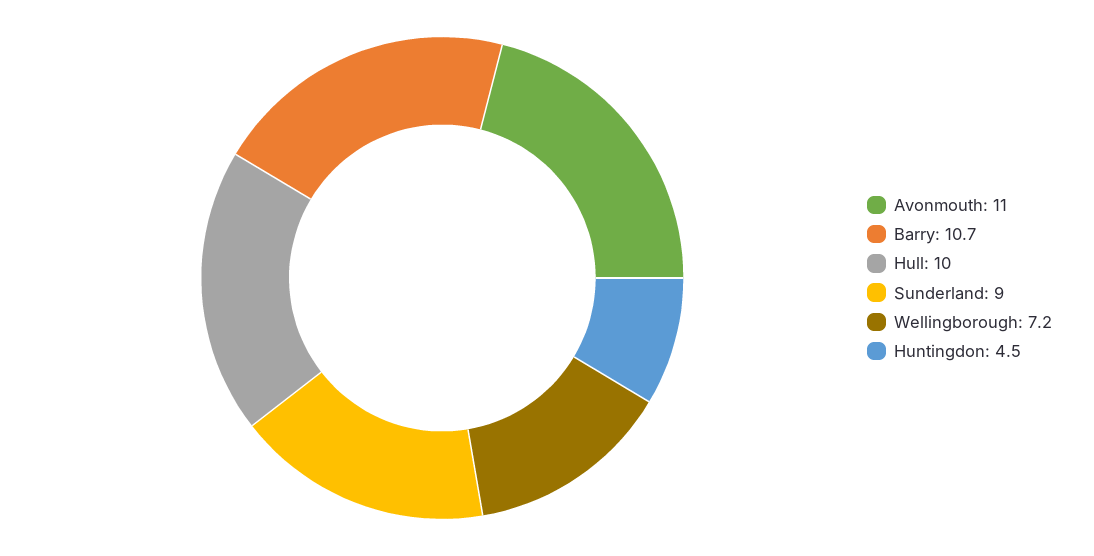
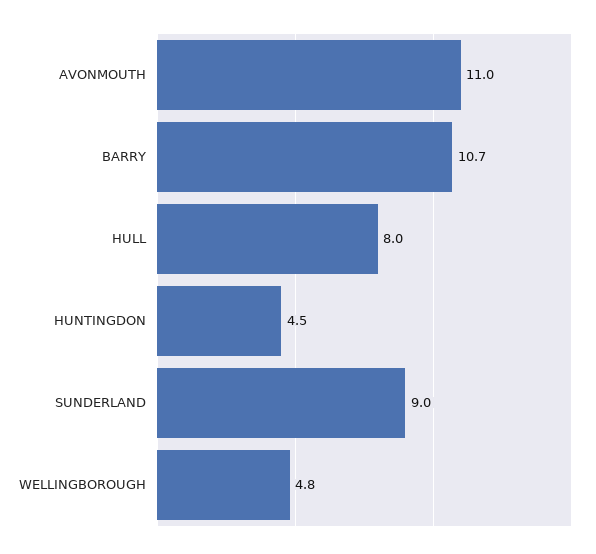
  {
    "Avonmouth": 11,
    "Barry": 10.7,
-   "Hull": 10,
+   "Hull": 8,
    "Sunderland": 9,
-   "Wellingborough": 7.2,
+   "Wellingborough": 4.8,
    "Huntingdon": 4.5
  }

